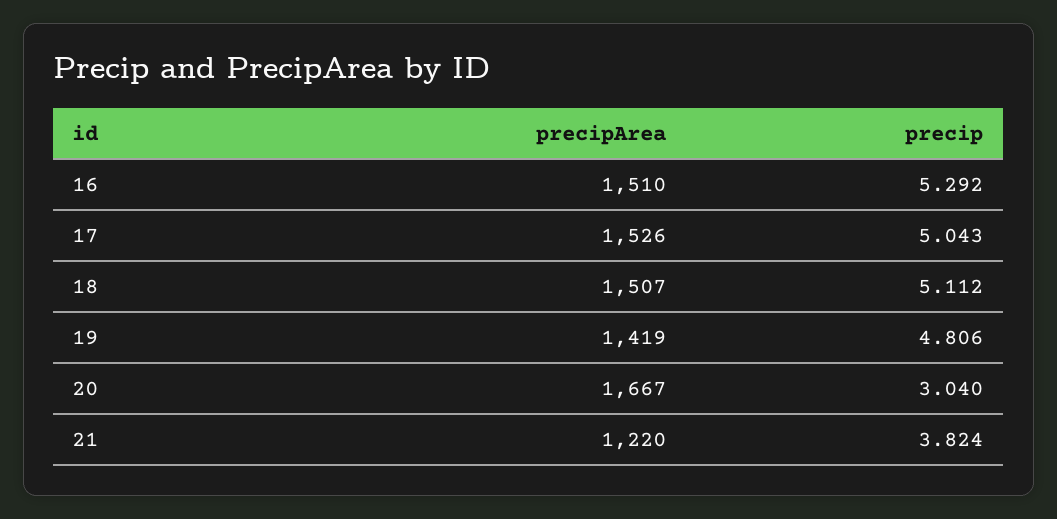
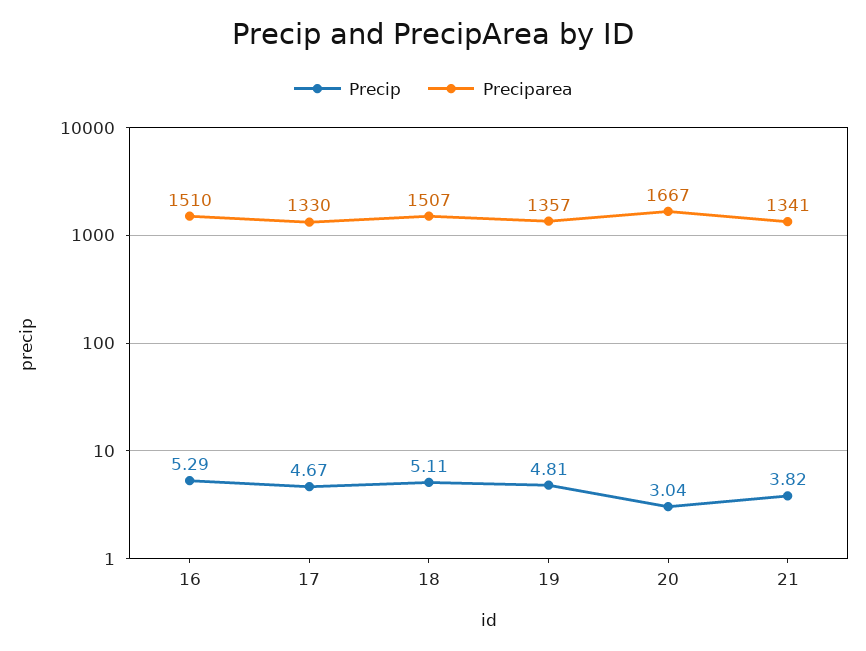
  {
    "precipArea": {
      "16": 1510,
-     "17": 1526,
+     "17": 1330,
      "18": 1507,
-     "19": 1419,
+     "19": 1357,
      "20": 1667,
-     "21": 1220
+     "21": 1341
    },
    "precip": {
      "16": 5.292,
-     "17": 5.043,
+     "17": 4.67,
      "18": 5.112,
      "19": 4.806,
      "20": 3.04,
      "21": 3.824
    }
  }

